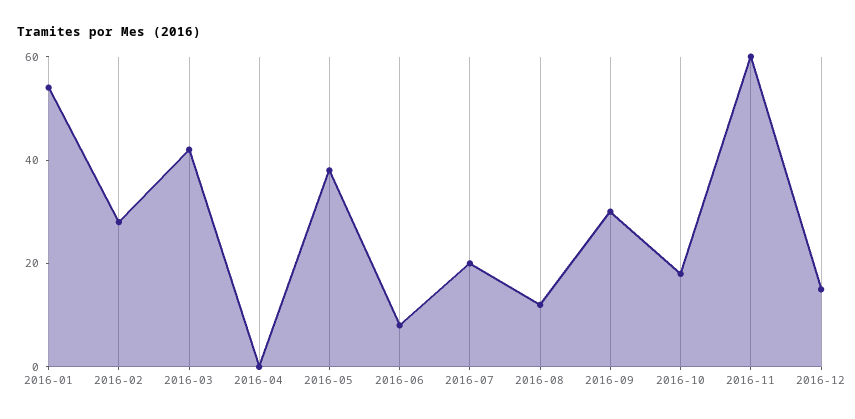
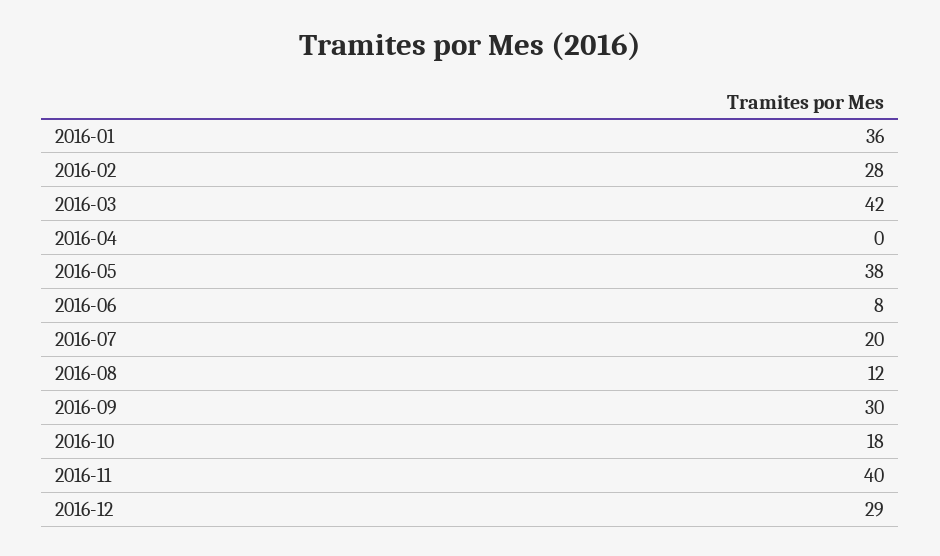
  {
-   "2016-01": 55,
+   "2016-01": 36,
    "2016-02": 28,
    "2016-03": 42,
    "2016-04": 0,
    "2016-05": 38,
    "2016-06": 8,
    "2016-07": 20,
    "2016-08": 12,
    "2016-09": 30,
    "2016-10": 18,
-   "2016-11": 60,
+   "2016-11": 40,
-   "2016-12": 15
+   "2016-12": 29
  }

